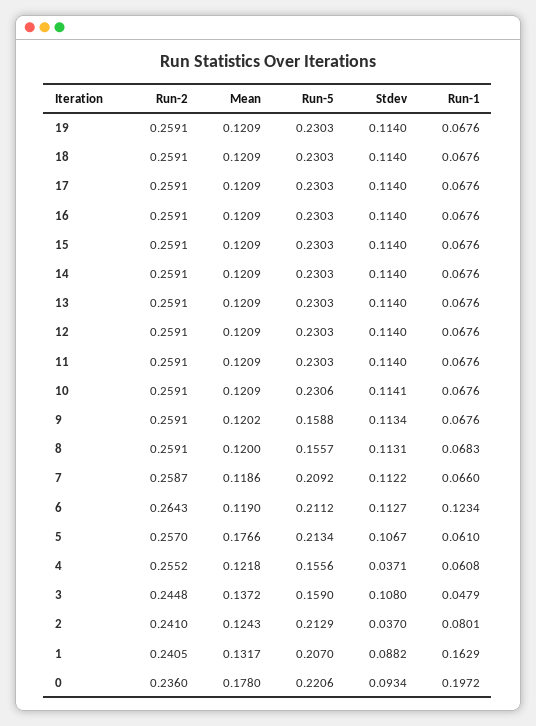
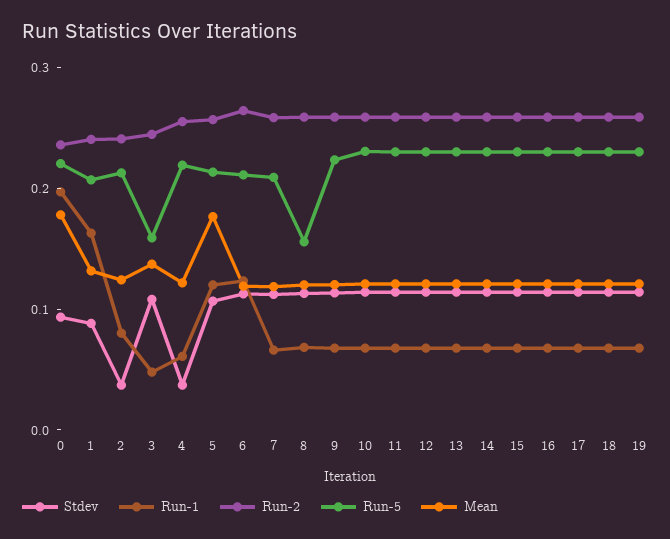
  {
    "Run-2": {
      "19": 0.2591,
      "18": 0.2591,
      "17": 0.2591,
      "16": 0.2591,
      "15": 0.2591,
      "14": 0.2591,
      "13": 0.2591,
      "12": 0.2591,
      "11": 0.2591,
      "10": 0.2591,
      "9": 0.2591,
      "8": 0.2591,
      "7": 0.2587,
      "6": 0.2643,
      "5": 0.257,
      "4": 0.2552,
      "3": 0.2448,
      "2": 0.241,
      "1": 0.2405,
      "0": 0.236
    },
    "Mean": {
      "19": 0.1209,
      "18": 0.1209,
      "17": 0.1209,
      "16": 0.1209,
      "15": 0.1209,
      "14": 0.1209,
      "13": 0.1209,
      "12": 0.1209,
      "11": 0.1209,
      "10": 0.1209,
      "9": 0.1202,
      "8": 0.12,
      "7": 0.1186,
      "6": 0.119,
      "5": 0.1766,
      "4": 0.1218,
      "3": 0.1372,
      "2": 0.1243,
      "1": 0.1317,
      "0": 0.178
    },
    "Run-5": {
      "19": 0.2303,
      "18": 0.2303,
      "17": 0.2303,
      "16": 0.2303,
      "15": 0.2303,
      "14": 0.2303,
      "13": 0.2303,
      "12": 0.2303,
      "11": 0.2303,
      "10": 0.2306,
-     "9": 0.1588,
+     "9": 0.22,
      "8": 0.1557,
      "7": 0.2092,
      "6": 0.2112,
      "5": 0.2134,
-     "4": 0.1556,
+     "4": 0.22,
      "3": 0.159,
      "2": 0.2129,
      "1": 0.207,
      "0": 0.2206
    },
    "Stdev": {
      "19": 0.114,
      "18": 0.114,
      "17": 0.114,
      "16": 0.114,
      "15": 0.114,
      "14": 0.114,
      "13": 0.114,
      "12": 0.114,
      "11": 0.114,
      "10": 0.1141,
      "9": 0.1134,
      "8": 0.1131,
      "7": 0.1122,
      "6": 0.1127,
      "5": 0.1067,
      "4": 0.0371,
      "3": 0.108,
      "2": 0.037,
      "1": 0.0882,
      "0": 0.0934
    },
    "Run-1": {
      "19": 0.0676,
      "18": 0.0676,
      "17": 0.0676,
      "16": 0.0676,
      "15": 0.0676,
      "14": 0.0676,
      "13": 0.0676,
      "12": 0.0676,
      "11": 0.0676,
      "10": 0.0676,
      "9": 0.0676,
      "8": 0.0683,
      "7": 0.066,
      "6": 0.1234,
-     "5": 0.061,
+     "5": 0.12,
      "4": 0.0608,
      "3": 0.0479,
      "2": 0.0801,
      "1": 0.1629,
      "0": 0.1972
    }
  }

